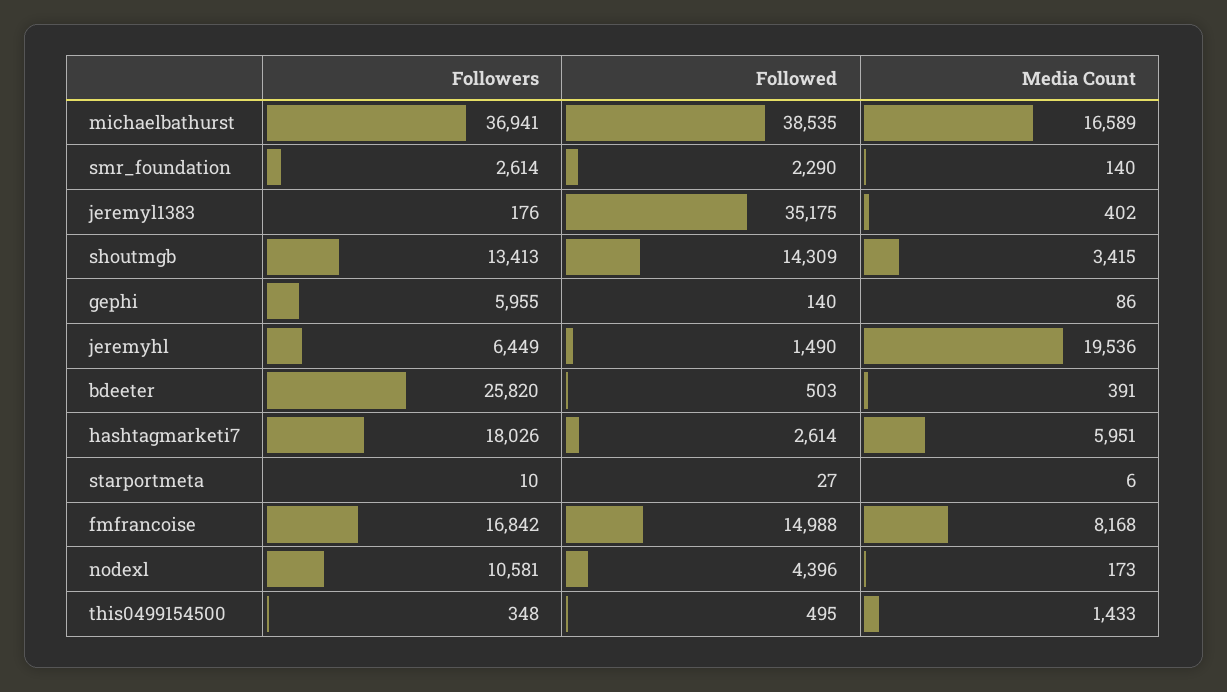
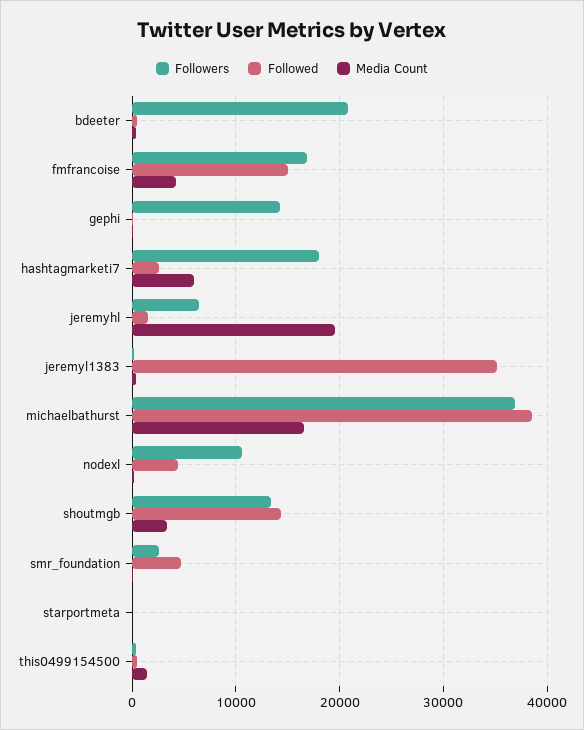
  {
    "Followers": {
      "michaelbathurst": 36941,
      "smr_foundation": 2614,
      "jeremyl1383": 176,
      "shoutmgb": 13413,
-     "gephi": 5955,
+     "gephi": 14000,
      "jeremyhl": 6449,
-     "bdeeter": 25820,
+     "bdeeter": 21000,
      "hashtagmarketi7": 18026,
      "starportmeta": 10,
      "fmfrancoise": 16842,
      "nodexl": 10581,
      "this0499154500": 348
    },
    "Followed": {
      "michaelbathurst": 38535,
-     "smr_foundation": 2290,
+     "smr_foundation": 5000,
      "jeremyl1383": 35175,
      "shoutmgb": 14309,
      "gephi": 140,
      "jeremyhl": 1490,
      "bdeeter": 503,
      "hashtagmarketi7": 2614,
      "starportmeta": 27,
      "fmfrancoise": 14988,
      "nodexl": 4396,
      "this0499154500": 495
    },
    "Media Count": {
      "michaelbathurst": 16589,
      "smr_foundation": 140,
      "jeremyl1383": 402,
      "shoutmgb": 3415,
      "gephi": 86,
      "jeremyhl": 19536,
      "bdeeter": 391,
      "hashtagmarketi7": 5951,
      "starportmeta": 6,
-     "fmfrancoise": 8168,
+     "fmfrancoise": 4000,
      "nodexl": 173,
      "this0499154500": 1433
    }
  }

